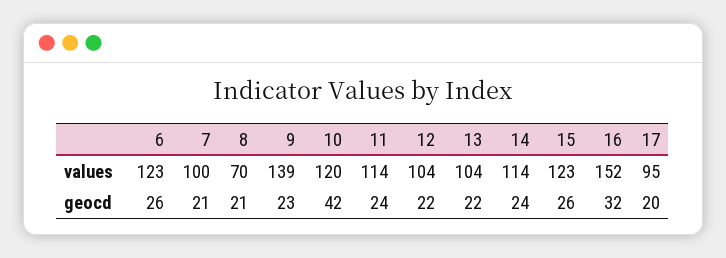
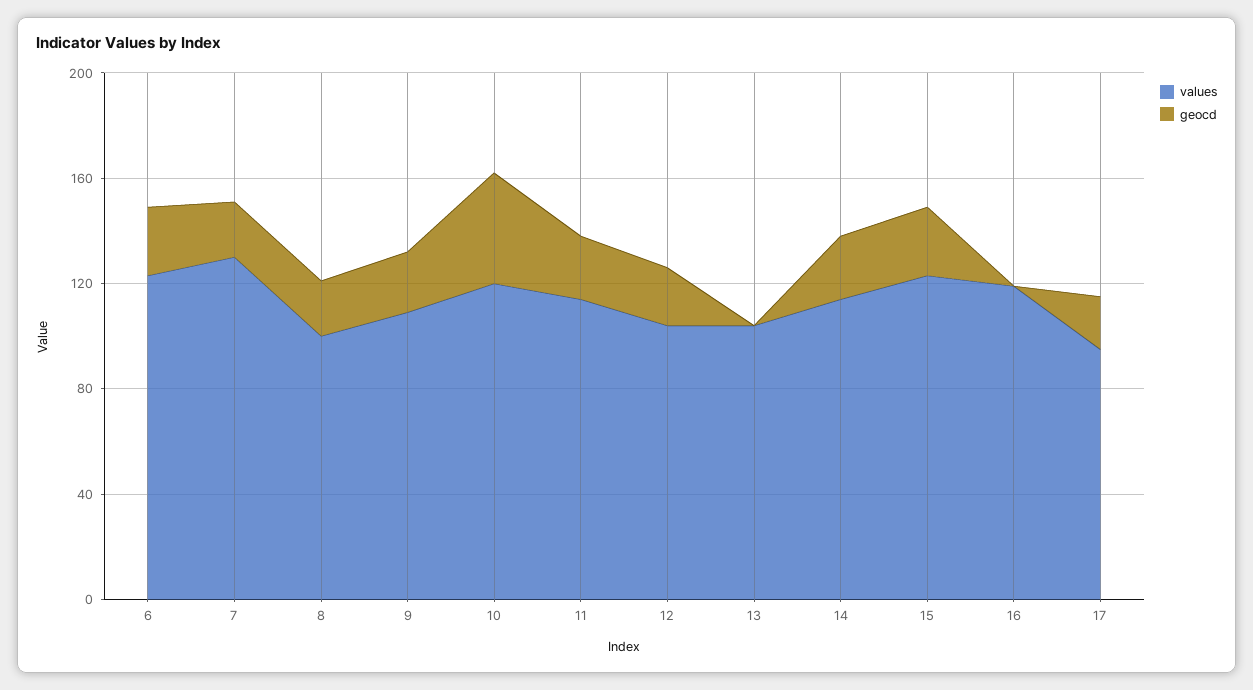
  {
    "values": {
      "6": 123,
-     "7": 100,
+     "7": 130,
-     "8": 70,
+     "8": 100,
-     "9": 139,
+     "9": 110,
      "10": 120,
      "11": 114,
      "12": 104,
      "13": 104,
      "14": 114,
      "15": 123,
-     "16": 152,
+     "16": 120,
      "17": 95
    },
    "geocd": {
      "6": 26,
      "7": 21,
      "8": 21,
      "9": 23,
      "10": 42,
      "11": 24,
      "12": 22,
-     "13": 22,
+     "13": 0,
      "14": 24,
      "15": 26,
-     "16": 32,
+     "16": 0,
      "17": 20
    }
  }

